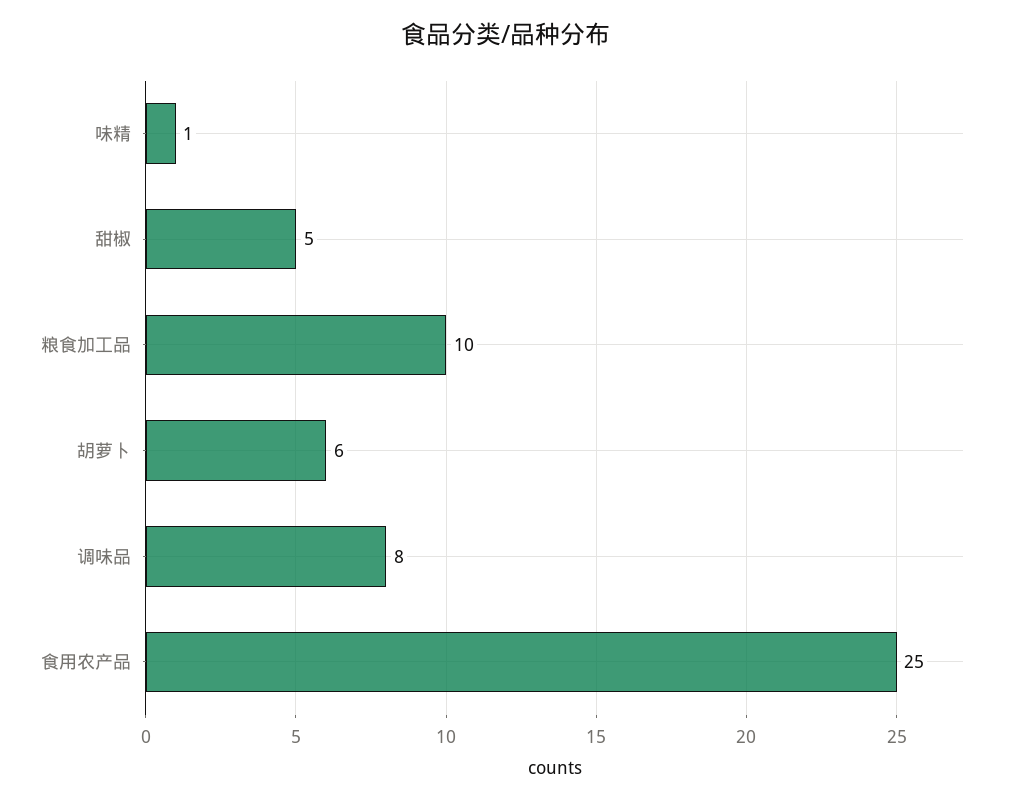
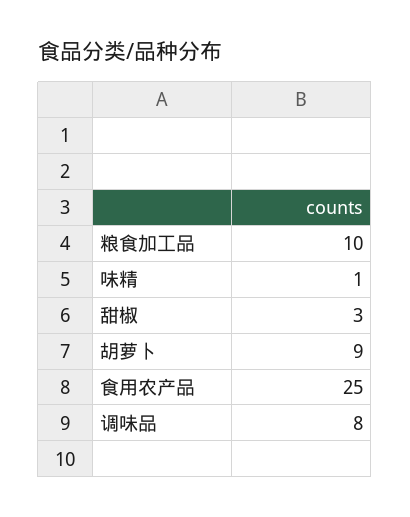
  {
    "味精": 1,
-   "甜椒": 5,
+   "甜椒": 3,
    "粮食加工品": 10,
-   "胡萝卜": 6,
+   "胡萝卜": 9,
    "调味品": 8,
    "食用农产品": 25
  }

